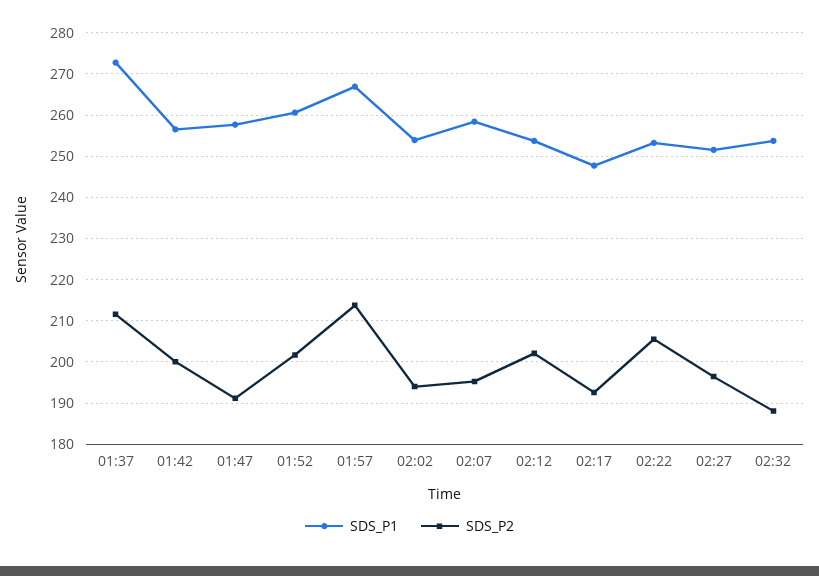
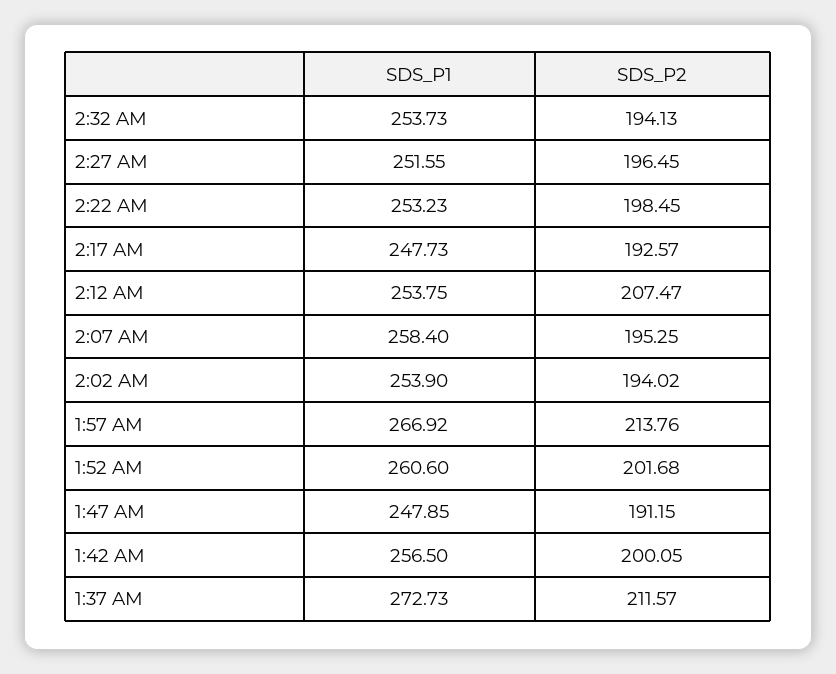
  {
    "SDS_P1": {
      "01:37": 272.73,
      "01:42": 256.5,
-     "01:47": 258,
+     "01:47": 247.85,
      "01:52": 260.6,
      "01:57": 266.92,
      "02:02": 253.9,
      "02:07": 258.4,
      "02:12": 253.75,
      "02:17": 247.73,
      "02:22": 253.23,
      "02:27": 251.55,
      "02:32": 253.73
    },
    "SDS_P2": {
      "01:37": 211.57,
      "01:42": 200.05,
      "01:47": 191.15,
      "01:52": 201.68,
      "01:57": 213.76,
      "02:02": 194.02,
      "02:07": 195.25,
-     "02:12": 202,
+     "02:12": 207.47,
      "02:17": 192.57,
-     "02:22": 206,
+     "02:22": 198.45,
      "02:27": 196.45,
-     "02:32": 188
+     "02:32": 194.13
    }
  }

